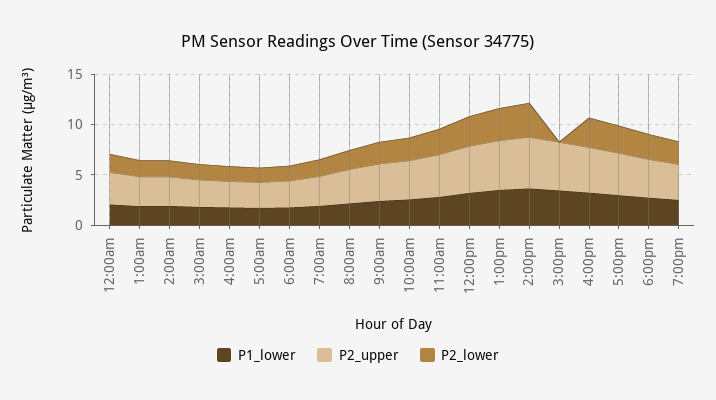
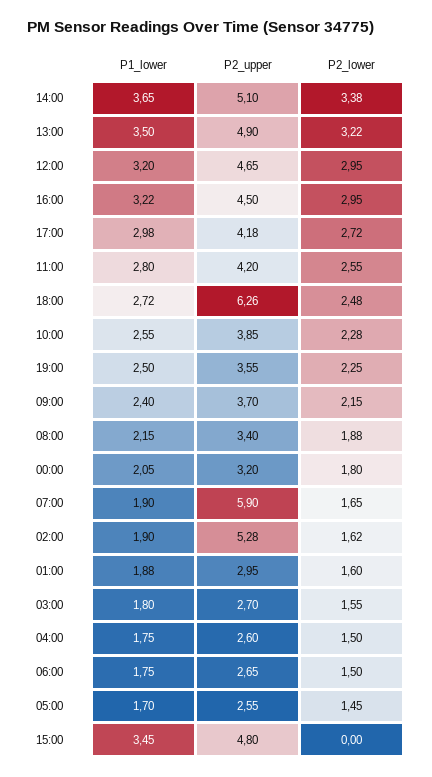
  {
    "P1_lower": {
      "12:00am": 2.05,
      "1:00am": 1.88,
      "2:00am": 1.9,
      "3:00am": 1.8,
      "4:00am": 1.75,
      "5:00am": 1.7,
      "6:00am": 1.75,
      "7:00am": 1.9,
      "8:00am": 2.15,
      "9:00am": 2.4,
      "10:00am": 2.55,
      "11:00am": 2.8,
      "12:00pm": 3.2,
      "1:00pm": 3.5,
      "2:00pm": 3.65,
      "3:00pm": 3.45,
      "4:00pm": 3.22,
      "5:00pm": 2.98,
      "6:00pm": 2.72,
      "7:00pm": 2.5
    },
    "P2_upper": {
      "12:00am": 3.2,
      "1:00am": 2.95,
-     "2:00am": 3,
+     "2:00am": 5.28,
      "3:00am": 2.7,
      "4:00am": 2.6,
      "5:00am": 2.55,
      "6:00am": 2.65,
-     "7:00am": 3,
+     "7:00am": 5.9,
      "8:00am": 3.4,
      "9:00am": 3.7,
      "10:00am": 3.85,
      "11:00am": 4.2,
      "12:00pm": 4.65,
      "1:00pm": 4.9,
      "2:00pm": 5.1,
      "3:00pm": 4.8,
      "4:00pm": 4.5,
      "5:00pm": 4.18,
-     "6:00pm": 4,
+     "6:00pm": 6.26,
      "7:00pm": 3.55
    },
    "P2_lower": {
      "12:00am": 1.8,
      "1:00am": 1.6,
      "2:00am": 1.62,
      "3:00am": 1.55,
      "4:00am": 1.5,
      "5:00am": 1.45,
      "6:00am": 1.5,
      "7:00am": 1.65,
      "8:00am": 1.88,
      "9:00am": 2.15,
      "10:00am": 2.28,
      "11:00am": 2.55,
      "12:00pm": 2.95,
      "1:00pm": 3.22,
      "2:00pm": 3.38,
      "3:00pm": 0,
      "4:00pm": 2.95,
      "5:00pm": 2.72,
      "6:00pm": 2.48,
      "7:00pm": 2.25
    }
  }

